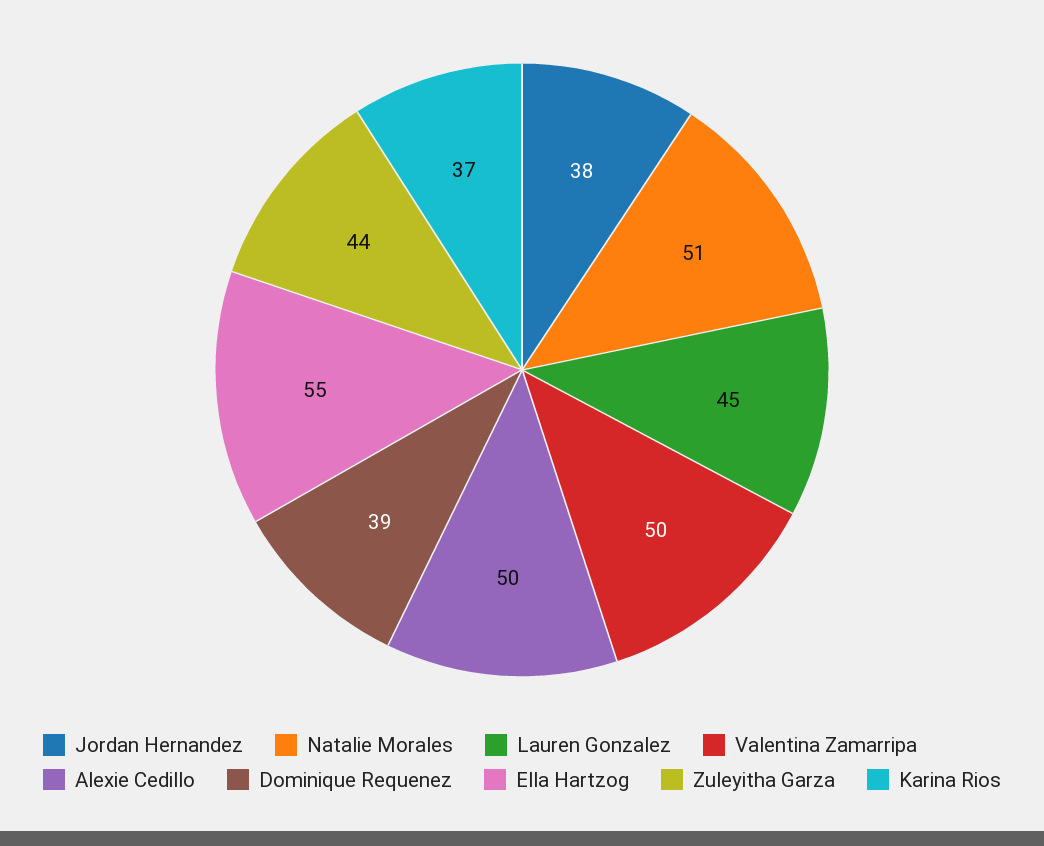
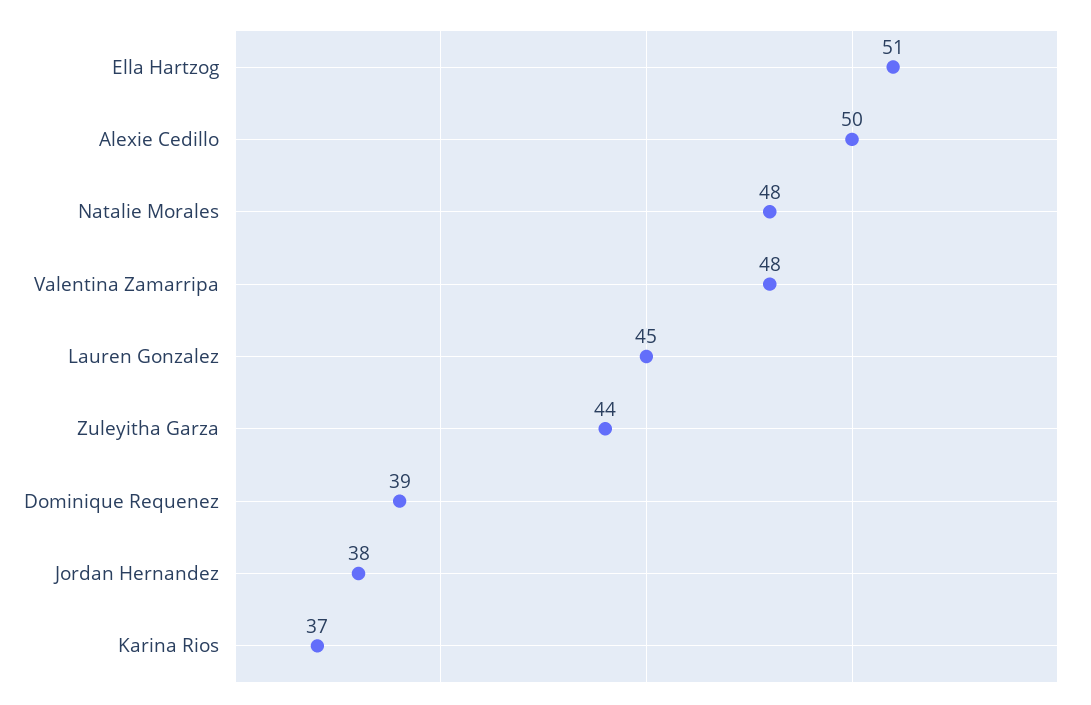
  {
    "Jordan Hernandez": 38,
-   "Natalie Morales": 51,
+   "Natalie Morales": 48,
    "Lauren Gonzalez": 45,
-   "Valentina Zamarripa": 50,
+   "Valentina Zamarripa": 48,
    "Alexie Cedillo": 50,
    "Dominique Requenez": 39,
-   "Ella Hartzog": 55,
+   "Ella Hartzog": 51,
    "Zuleyitha Garza": 44,
    "Karina Rios": 37
  }

